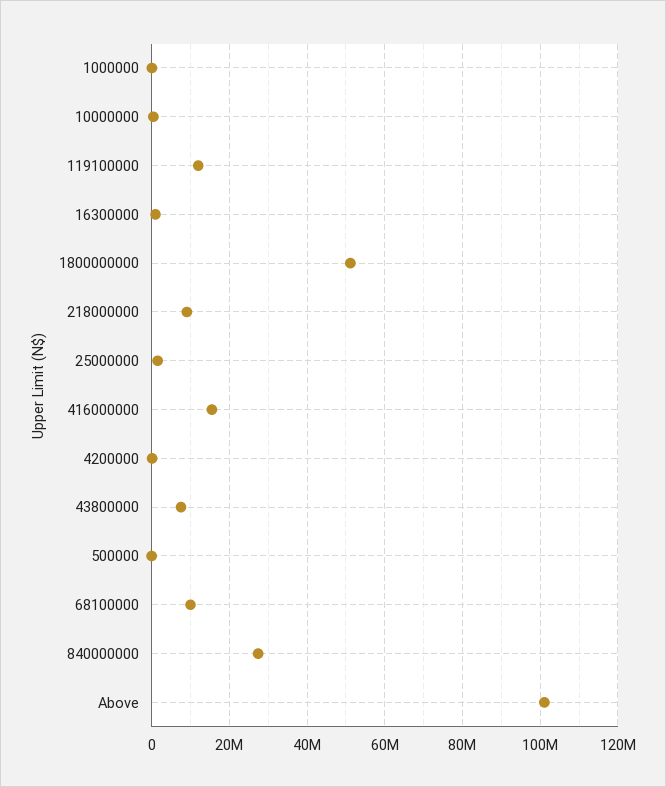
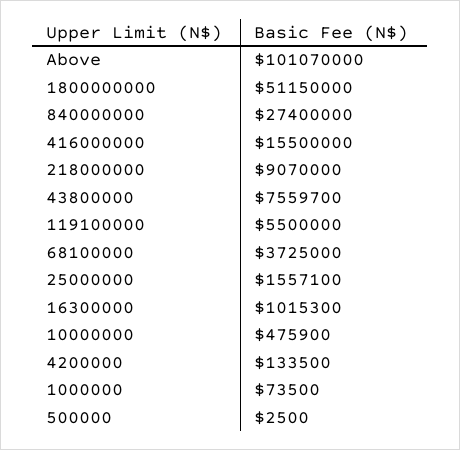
  {
    "1000000": 73500,
    "10000000": 475900,
-   "119100000": 12000000,
+   "119100000": 5500000,
    "16300000": 1015300,
    "1800000000": 51150000,
    "218000000": 9070000,
    "25000000": 1557100,
    "416000000": 15500000,
    "4200000": 133500,
    "43800000": 7559700,
    "500000": 2500,
-   "68100000": 10000000,
+   "68100000": 3725000,
    "840000000": 27400000,
    "Above": 101070000
  }

